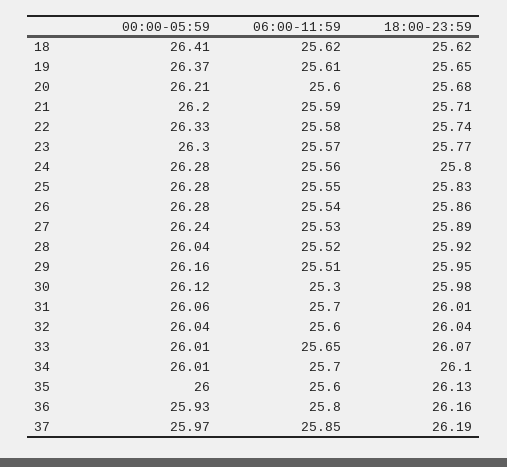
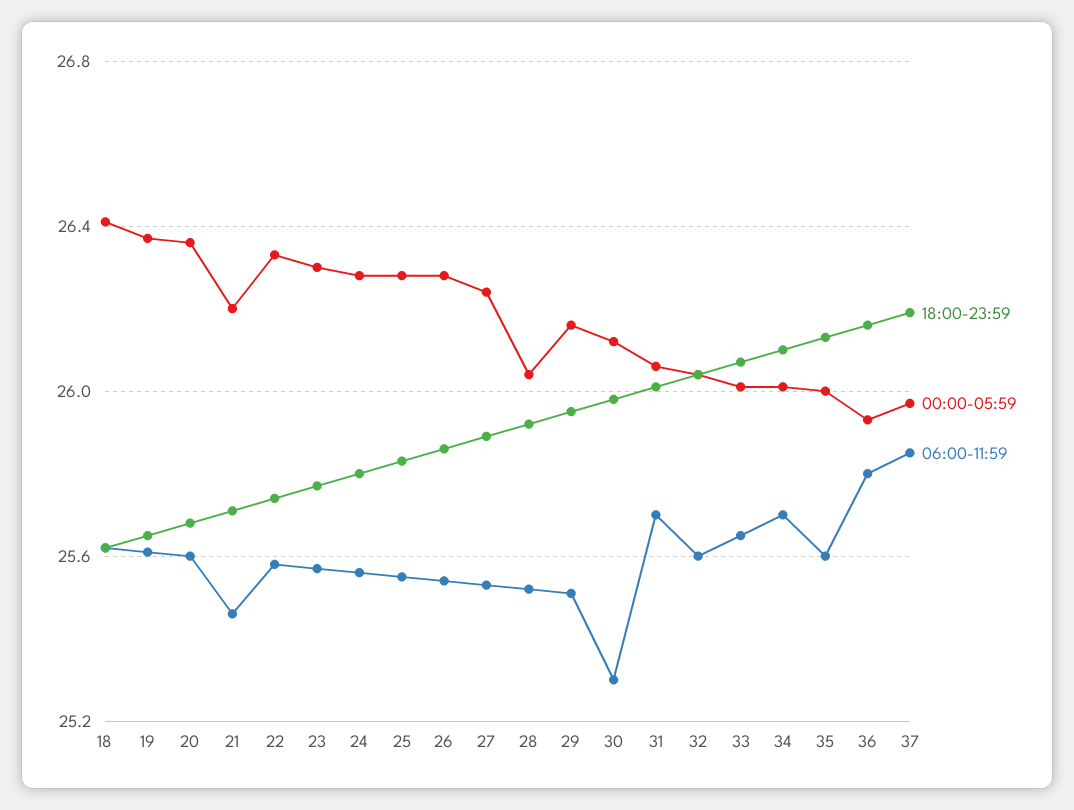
  {
    "00:00-05:59": {
      "18": 26.41,
      "19": 26.37,
-     "20": 26.21,
+     "20": 26.35,
      "21": 26.2,
      "22": 26.33,
      "23": 26.3,
      "24": 26.28,
      "25": 26.28,
      "26": 26.28,
      "27": 26.24,
      "28": 26.04,
      "29": 26.16,
      "30": 26.12,
      "31": 26.06,
      "32": 26.04,
      "33": 26.01,
      "34": 26.01,
      "35": 26,
      "36": 25.93,
      "37": 25.97
    },
    "06:00-11:59": {
      "18": 25.62,
      "19": 25.61,
      "20": 25.6,
-     "21": 25.59,
+     "21": 25.45,
      "22": 25.58,
      "23": 25.57,
      "24": 25.56,
      "25": 25.55,
      "26": 25.54,
      "27": 25.53,
      "28": 25.52,
      "29": 25.51,
      "30": 25.3,
      "31": 25.7,
      "32": 25.6,
      "33": 25.65,
      "34": 25.7,
      "35": 25.6,
      "36": 25.8,
      "37": 25.85
    },
    "18:00-23:59": {
      "18": 25.62,
      "19": 25.65,
      "20": 25.68,
      "21": 25.71,
      "22": 25.74,
      "23": 25.77,
      "24": 25.8,
      "25": 25.83,
      "26": 25.86,
      "27": 25.89,
      "28": 25.92,
      "29": 25.95,
      "30": 25.98,
      "31": 26.01,
      "32": 26.04,
      "33": 26.07,
      "34": 26.1,
      "35": 26.13,
      "36": 26.16,
      "37": 26.19
    }
  }

